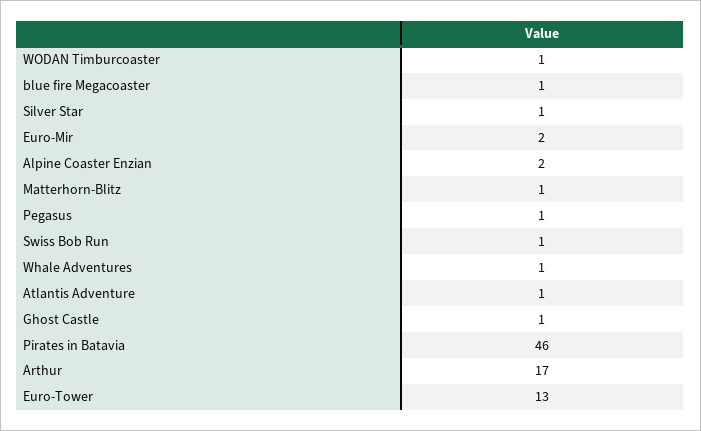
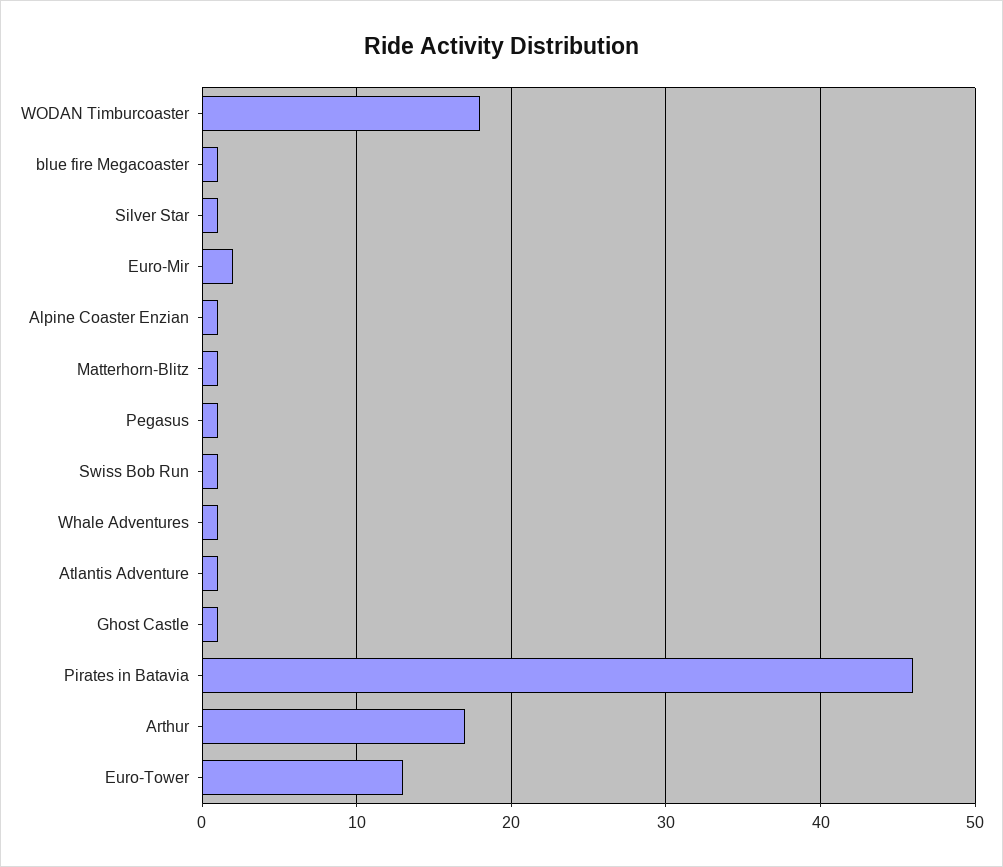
  {
-   "WODAN Timburcoaster": 1,
+   "WODAN Timburcoaster": 18,
    "blue fire Megacoaster": 1,
    "Silver Star": 1,
    "Euro-Mir": 2,
-   "Alpine Coaster Enzian": 2,
+   "Alpine Coaster Enzian": 1,
    "Matterhorn-Blitz": 1,
    "Pegasus": 1,
    "Swiss Bob Run": 1,
    "Whale Adventures": 1,
    "Atlantis Adventure": 1,
    "Ghost Castle": 1,
    "Pirates in Batavia": 46,
    "Arthur": 17,
    "Euro-Tower": 13
  }

